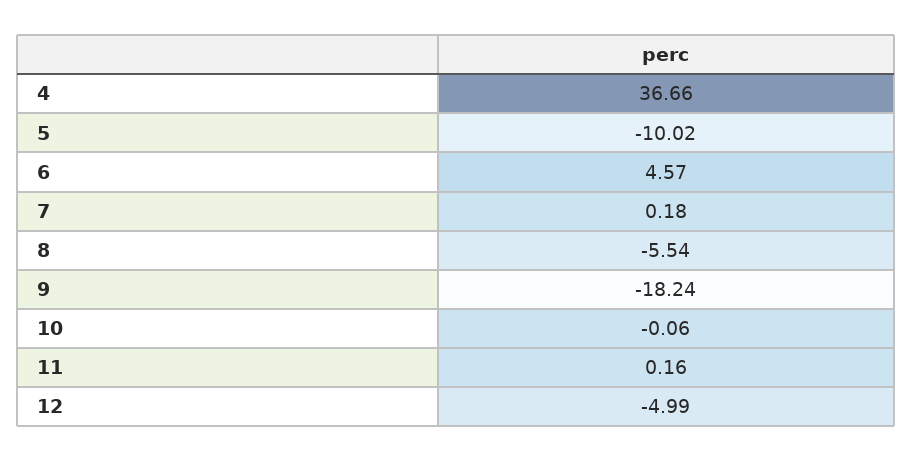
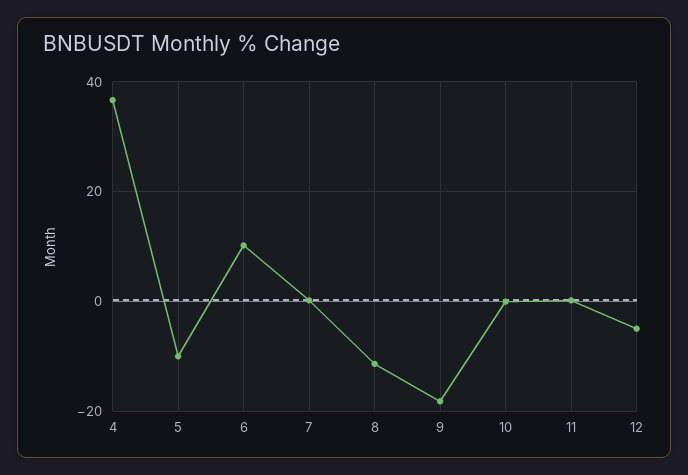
  {
    "4": 36.66,
    "5": -10.02,
-   "6": 4.57,
+   "6": 10,
    "7": 0.18,
-   "8": -5.54,
+   "8": -12,
    "9": -18.24,
    "10": -0.06,
    "11": 0.16,
    "12": -4.99
  }

